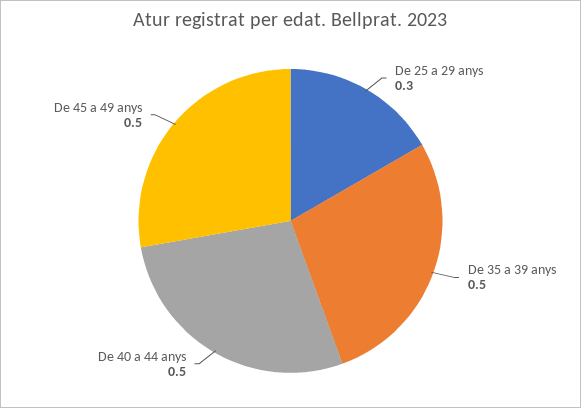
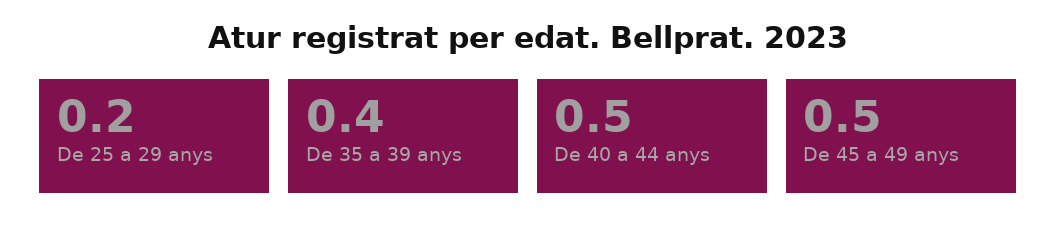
  {
-   "De 25 a 29 anys": 0.3,
+   "De 25 a 29 anys": 0.2,
-   "De 35 a 39 anys": 0.5,
+   "De 35 a 39 anys": 0.4,
    "De 40 a 44 anys": 0.5,
    "De 45 a 49 anys": 0.5
  }

